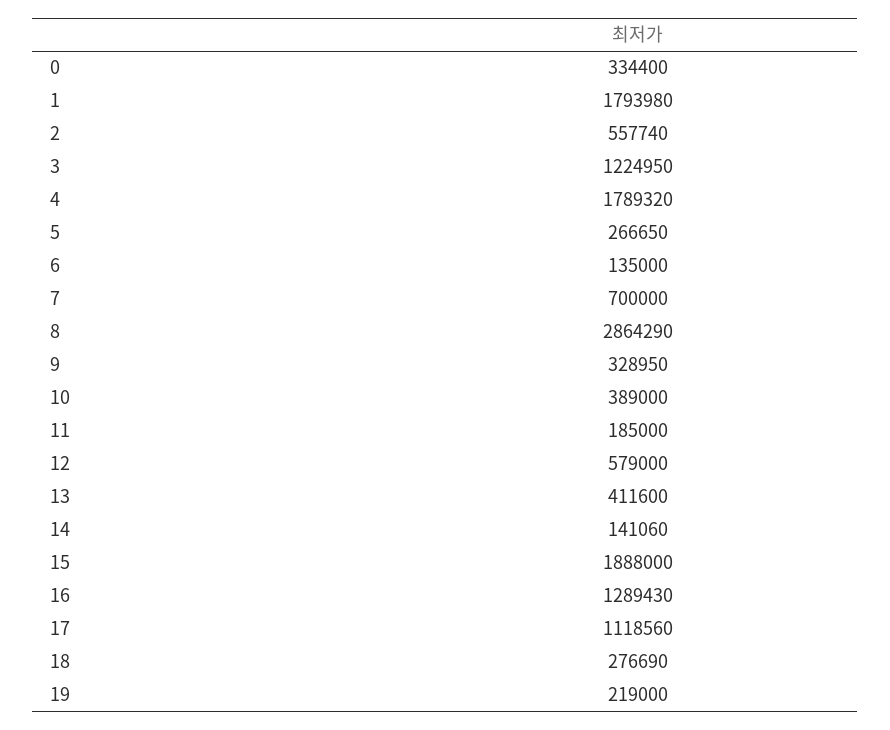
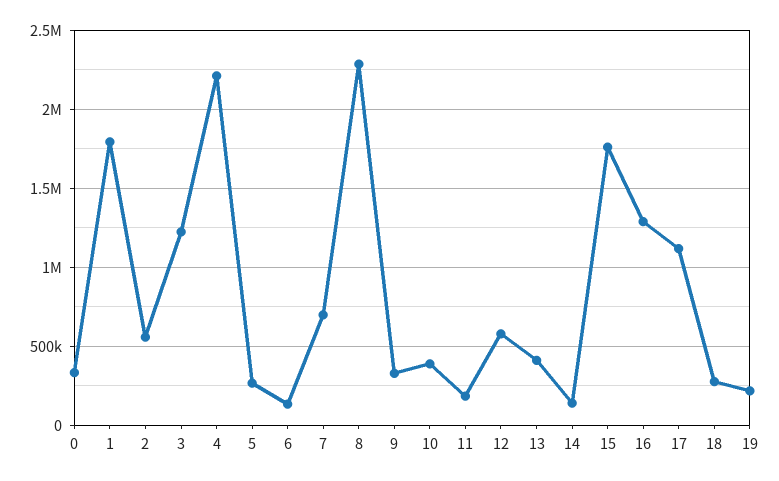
  {
    "0": 334400,
    "1": 1793980,
    "2": 557740,
    "3": 1224950,
-   "4": 1789320,
+   "4": 2200000,
    "5": 266650,
    "6": 135000,
    "7": 700000,
-   "8": 2864290,
+   "8": 2300000,
    "9": 328950,
    "10": 389000,
    "11": 185000,
    "12": 579000,
    "13": 411600,
    "14": 141060,
-   "15": 1888000,
+   "15": 1750000,
    "16": 1289430,
    "17": 1118560,
    "18": 276690,
    "19": 219000
  }

